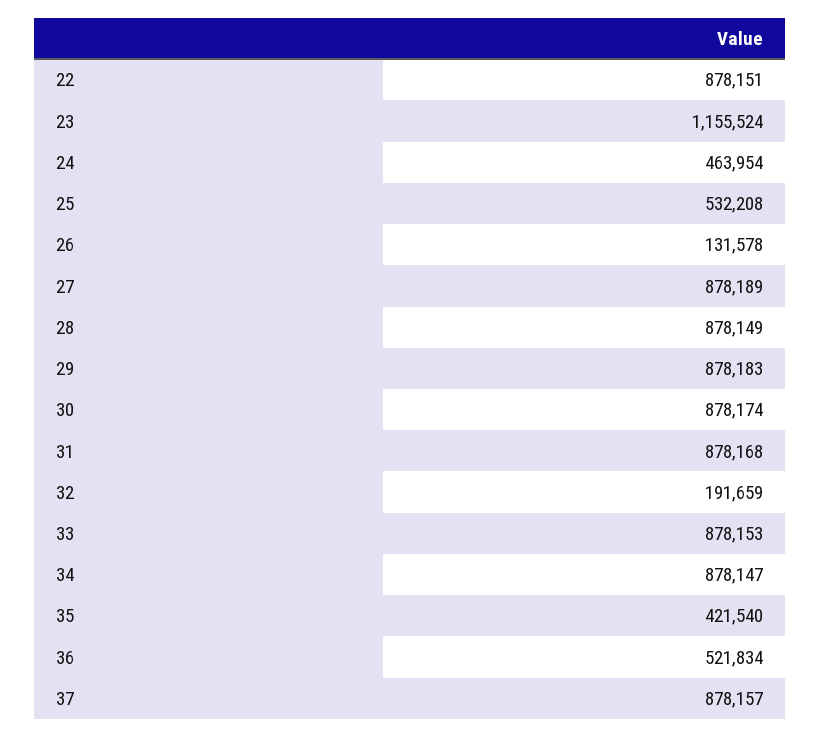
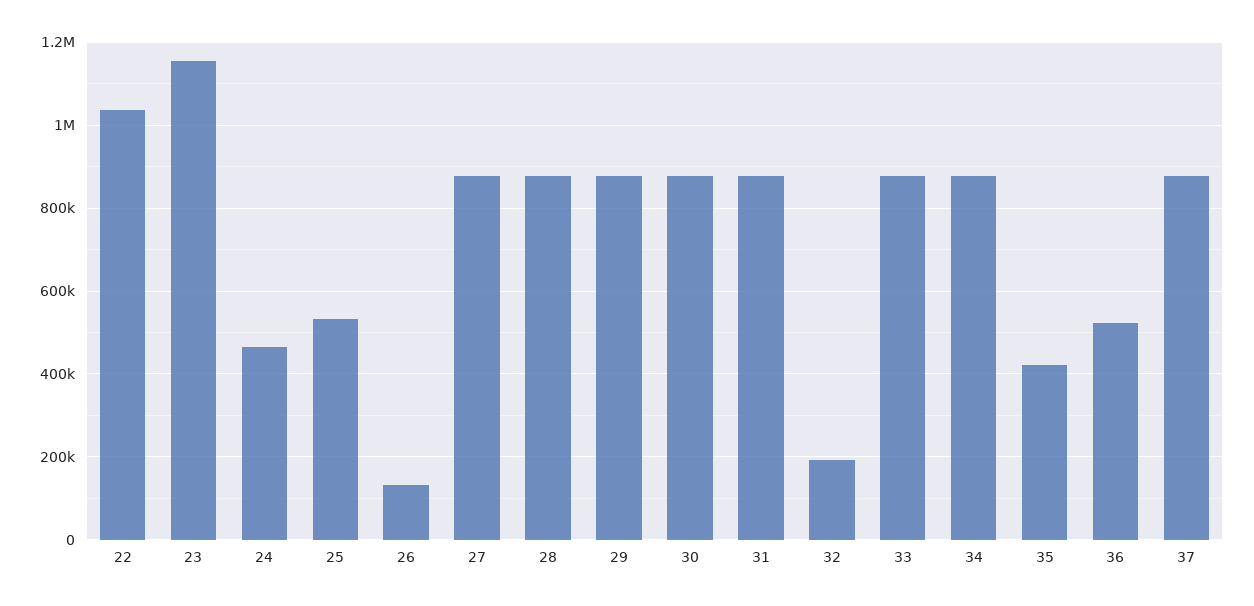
  {
-   "22": 878151,
+   "22": 1040000,
    "23": 1155524,
    "24": 463954,
    "25": 532208,
    "26": 131578,
    "27": 878189,
    "28": 878149,
    "29": 878183,
    "30": 878174,
    "31": 878168,
    "32": 191659,
    "33": 878153,
    "34": 878147,
    "35": 421540,
    "36": 521834,
    "37": 878157
  }

